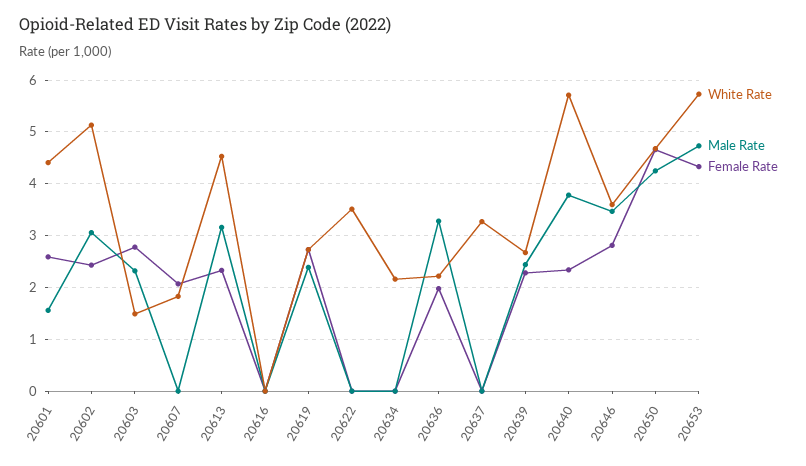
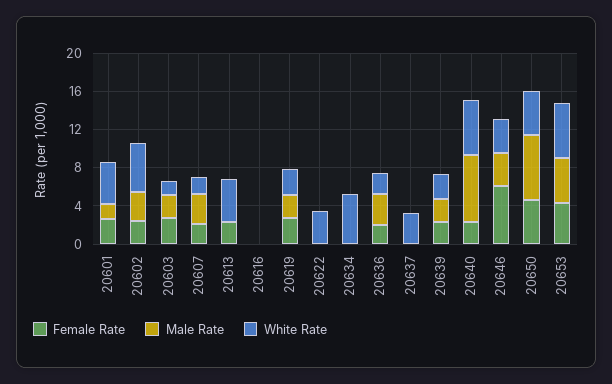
  {
    "White Rate": {
      "20601": 4.4,
      "20602": 5.2,
      "20603": 1.4,
      "20607": 1.8,
      "20613": 4.6,
      "20616": 0,
      "20619": 2.8,
      "20622": 3.6,
-     "20634": 2.2,
+     "20634": 5,
      "20636": 2.2,
      "20637": 3.2,
      "20639": 2.6,
      "20640": 5.8,
      "20646": 3.6,
      "20650": 4.6,
      "20653": 5.8
    },
    "Male Rate": {
      "20601": 1.6,
      "20602": 3,
      "20603": 2.4,
-     "20607": 0,
+     "20607": 3,
-     "20613": 3.2,
+     "20613": 0,
      "20616": 0,
      "20619": 2.4,
      "20622": 0,
      "20634": 0,
      "20636": 3.2,
      "20637": 0,
      "20639": 2.4,
-     "20640": 3.8,
+     "20640": 7,
      "20646": 3.4,
-     "20650": 4.2,
+     "20650": 7,
      "20653": 4.8
    },
    "Female Rate": {
      "20601": 2.6,
      "20602": 2.4,
      "20603": 2.8,
      "20607": 2,
      "20613": 2.4,
      "20616": 0,
      "20619": 2.8,
      "20622": 0,
      "20634": 0,
      "20636": 2,
      "20637": 0,
      "20639": 2.2,
      "20640": 2.4,
-     "20646": 2.8,
+     "20646": 6,
      "20650": 4.6,
      "20653": 4.4
    }
  }

